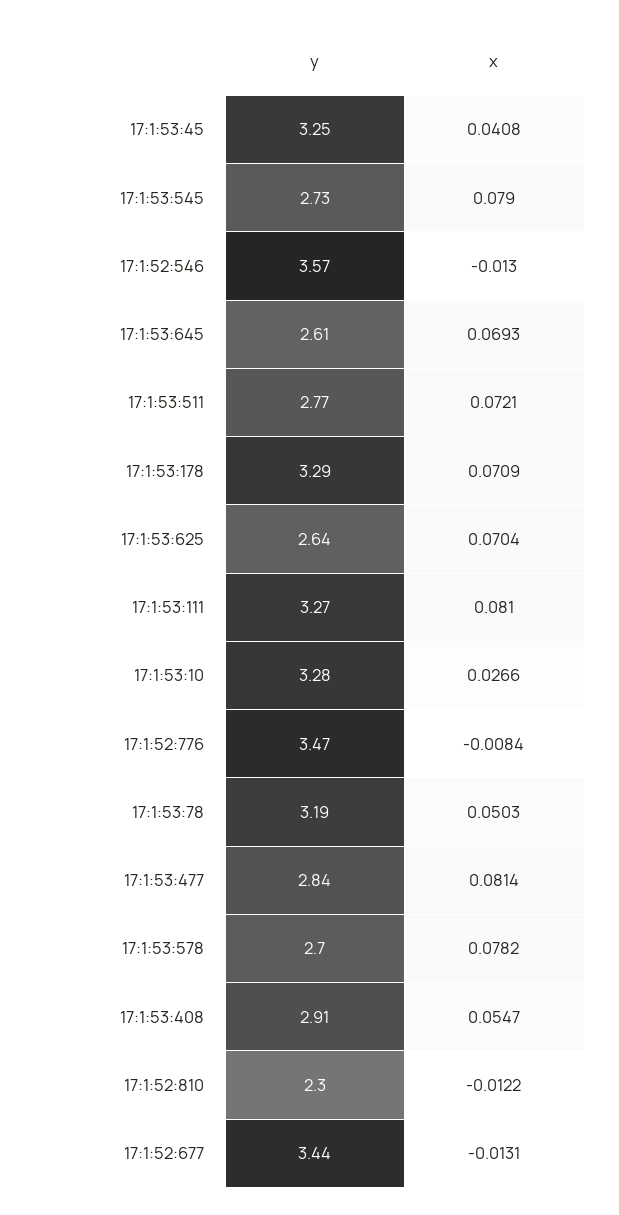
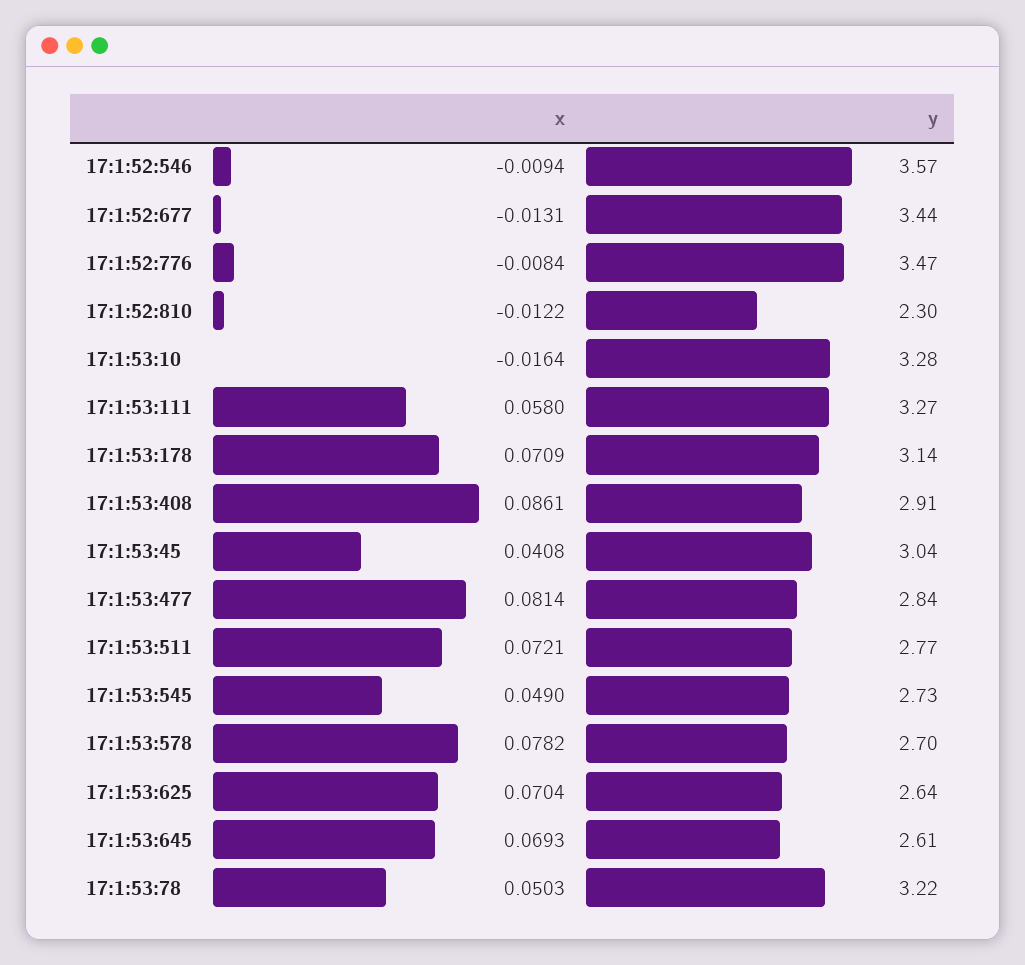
  {
    "y": {
-     "17:1:53:45": 3.25,
+     "17:1:53:45": 3.04,
      "17:1:53:545": 2.73,
      "17:1:52:546": 3.57,
      "17:1:53:645": 2.61,
      "17:1:53:511": 2.77,
-     "17:1:53:178": 3.29,
+     "17:1:53:178": 3.14,
      "17:1:53:625": 2.64,
      "17:1:53:111": 3.27,
      "17:1:53:10": 3.28,
      "17:1:52:776": 3.47,
-     "17:1:53:78": 3.19,
+     "17:1:53:78": 3.22,
      "17:1:53:477": 2.84,
      "17:1:53:578": 2.7,
      "17:1:53:408": 2.91,
      "17:1:52:810": 2.3,
      "17:1:52:677": 3.44
    },
    "x": {
      "17:1:53:45": 0.0408,
-     "17:1:53:545": 0.079,
+     "17:1:53:545": 0.049,
-     "17:1:52:546": -0.013,
+     "17:1:52:546": -0.0094,
      "17:1:53:645": 0.0693,
      "17:1:53:511": 0.0721,
      "17:1:53:178": 0.0709,
      "17:1:53:625": 0.0704,
-     "17:1:53:111": 0.081,
+     "17:1:53:111": 0.058,
-     "17:1:53:10": 0.0266,
+     "17:1:53:10": -0.0164,
      "17:1:52:776": -0.0084,
      "17:1:53:78": 0.0503,
      "17:1:53:477": 0.0814,
      "17:1:53:578": 0.0782,
-     "17:1:53:408": 0.0547,
+     "17:1:53:408": 0.0861,
      "17:1:52:810": -0.0122,
      "17:1:52:677": -0.0131
    }
  }

